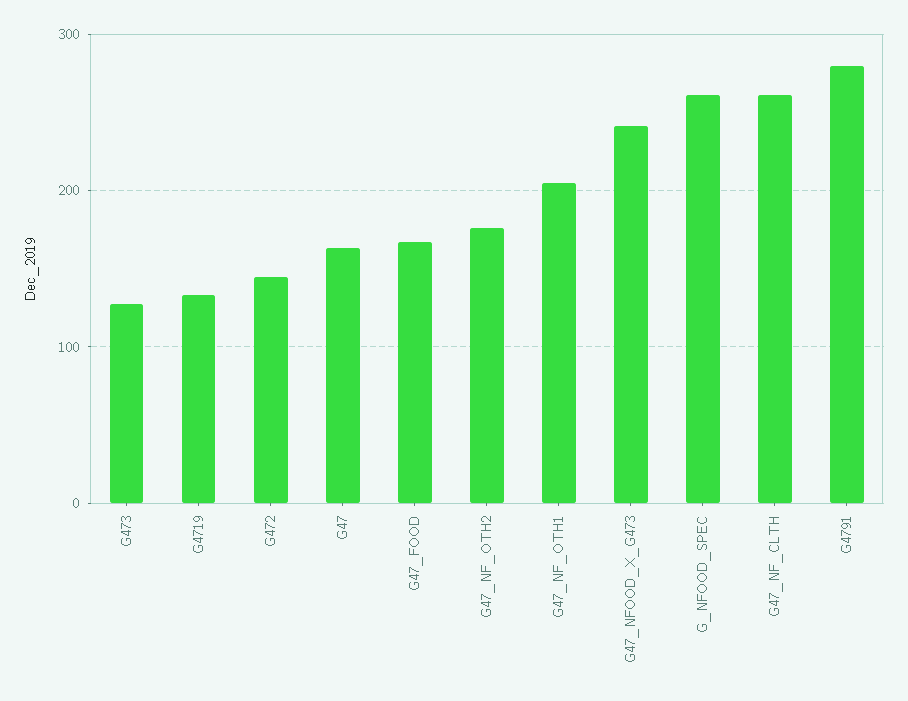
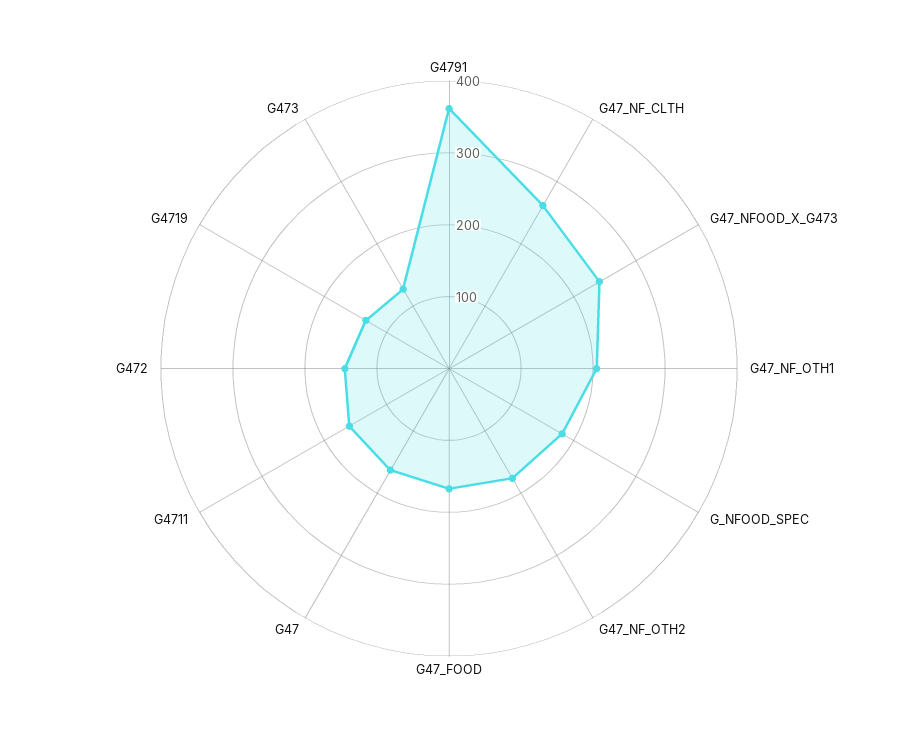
  {
    "G473": 130,
    "G4719": 130,
    "G472": 140,
    "G47": 160,
    "G47_FOOD": 170,
    "G47_NF_OTH2": 180,
    "G47_NF_OTH1": 210,
    "G47_NFOOD_X_G473": 240,
-   "G_NFOOD_SPEC": 260,
+   "G_NFOOD_SPEC": 180,
    "G47_NF_CLTH": 260,
-   "G4791": 280
+   "G4791": 360,
+   "G4711": 160
  }

